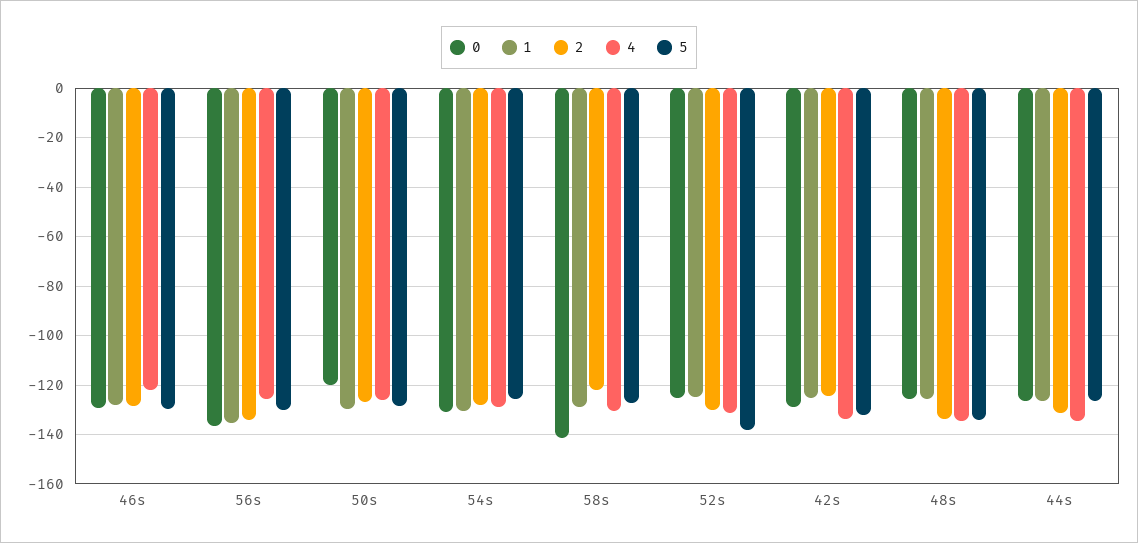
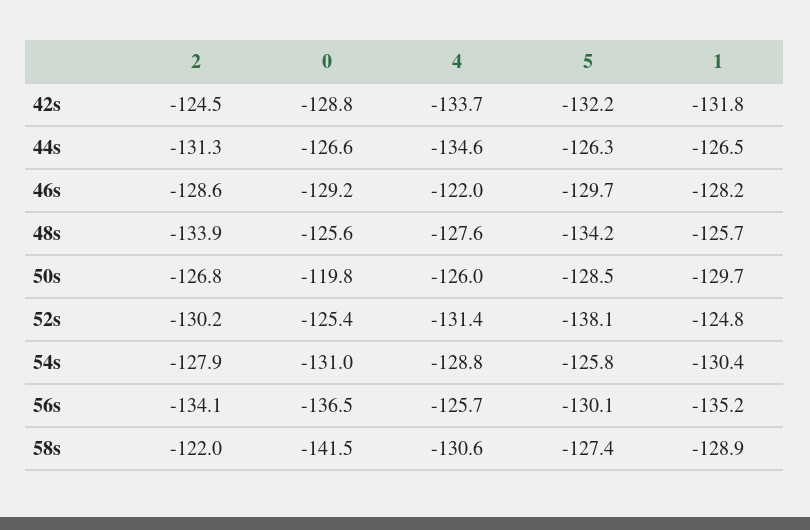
  {
    "0": {
      "46s": -129.2,
      "56s": -136.5,
      "50s": -119.8,
      "54s": -131,
      "58s": -141.5,
      "52s": -125.4,
      "42s": -128.8,
      "48s": -125.6,
      "44s": -126.6
    },
    "1": {
      "46s": -128.2,
      "56s": -135.2,
      "50s": -129.7,
      "54s": -130.4,
      "58s": -128.9,
      "52s": -124.8,
-     "42s": -125,
+     "42s": -131.8,
      "48s": -125.7,
      "44s": -126.5
    },
    "2": {
      "46s": -128.6,
      "56s": -134.1,
      "50s": -126.8,
      "54s": -127.9,
      "58s": -122,
      "52s": -130.2,
      "42s": -124.5,
      "48s": -133.9,
      "44s": -131.3
    },
    "4": {
      "46s": -122,
      "56s": -125.7,
      "50s": -126,
      "54s": -128.8,
      "58s": -130.6,
      "52s": -131.4,
      "42s": -133.7,
-     "48s": -135,
+     "48s": -127.6,
      "44s": -134.6
    },
    "5": {
      "46s": -129.7,
      "56s": -130.1,
      "50s": -128.5,
      "54s": -125.8,
      "58s": -127.4,
      "52s": -138.1,
      "42s": -132.2,
      "48s": -134.2,
      "44s": -126.3
    }
  }

